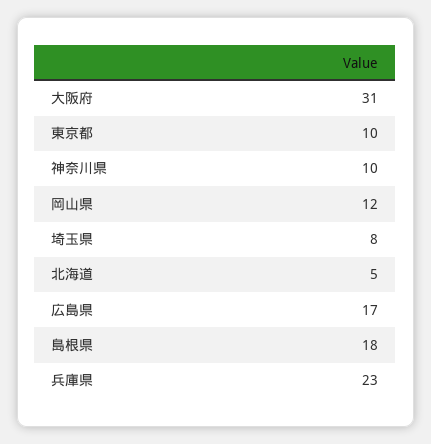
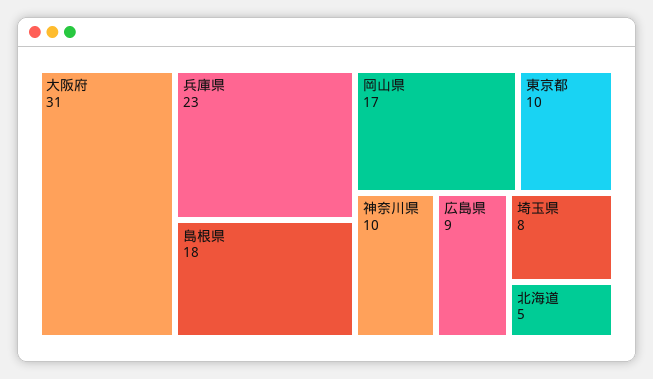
  {
    "大阪府": 31,
    "東京都": 10,
    "神奈川県": 10,
-   "岡山県": 12,
+   "岡山県": 17,
    "埼玉県": 8,
    "北海道": 5,
-   "広島県": 17,
+   "広島県": 9,
    "島根県": 18,
    "兵庫県": 23
  }

